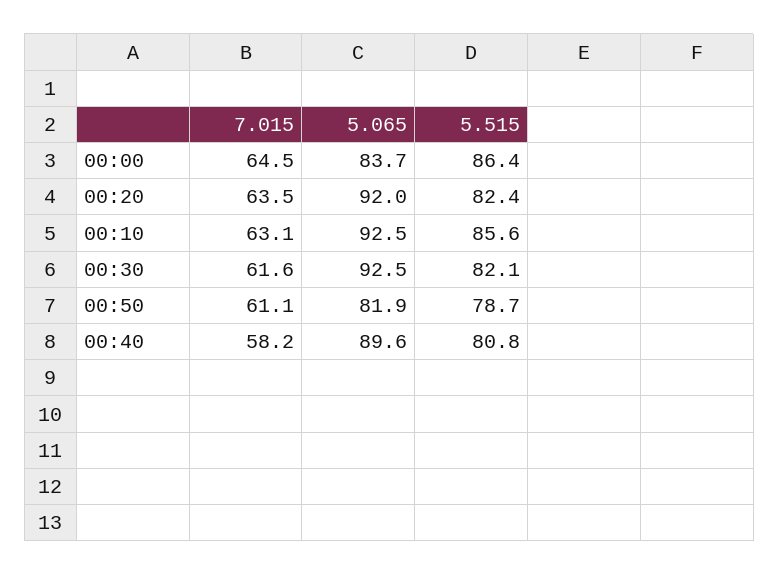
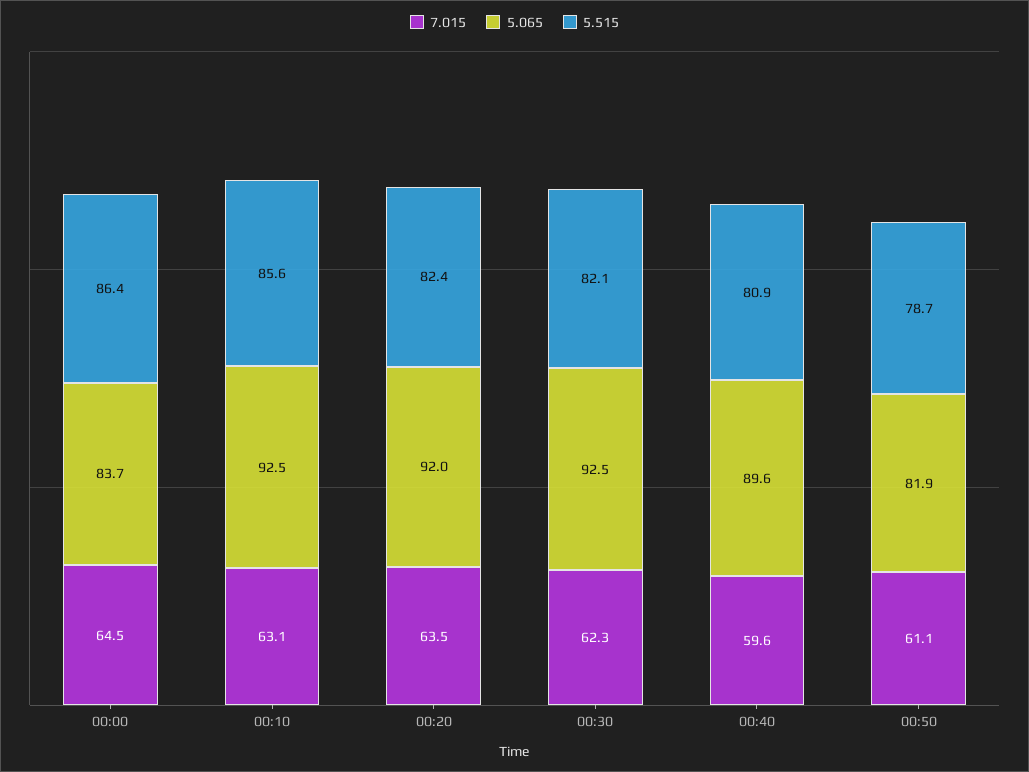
  {
    "7.015": {
      "00:00": 64.5,
      "00:20": 63.5,
      "00:10": 63.1,
-     "00:30": 61.6,
+     "00:30": 62.3,
      "00:50": 61.1,
-     "00:40": 58.2
+     "00:40": 59.6
    },
    "5.065": {
      "00:00": 83.7,
      "00:20": 92,
      "00:10": 92.5,
      "00:30": 92.5,
      "00:50": 81.9,
      "00:40": 89.6
    },
    "5.515": {
      "00:00": 86.4,
      "00:20": 82.4,
      "00:10": 85.6,
      "00:30": 82.1,
      "00:50": 78.7,
-     "00:40": 80.8
+     "00:40": 80.9
    }
  }

